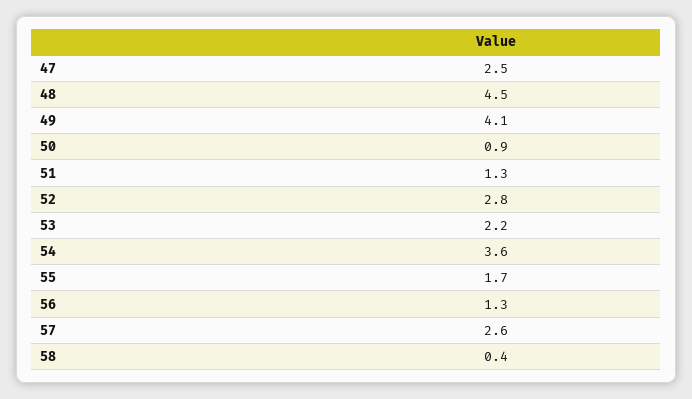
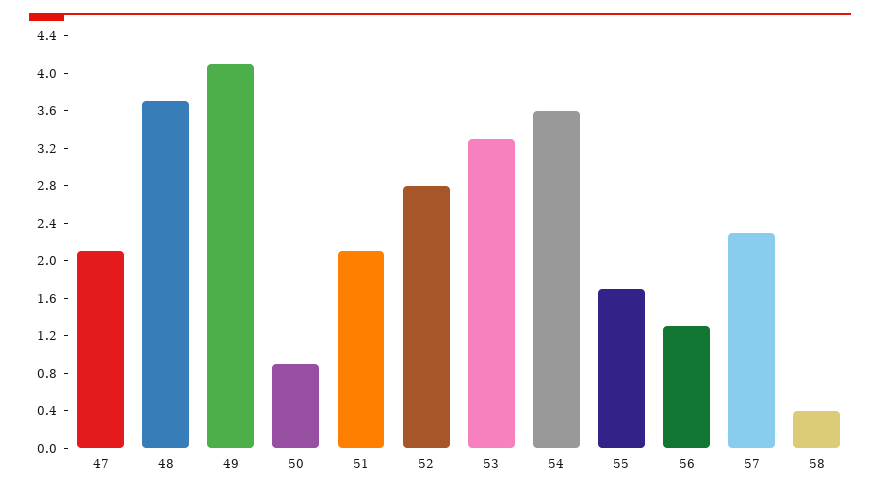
  {
-   "47": 2.5,
+   "47": 2.1,
-   "48": 4.5,
+   "48": 3.7,
    "49": 4.1,
    "50": 0.9,
-   "51": 1.3,
+   "51": 2.1,
    "52": 2.8,
-   "53": 2.2,
+   "53": 3.3,
    "54": 3.6,
    "55": 1.7,
    "56": 1.3,
-   "57": 2.6,
+   "57": 2.3,
    "58": 0.4
  }

